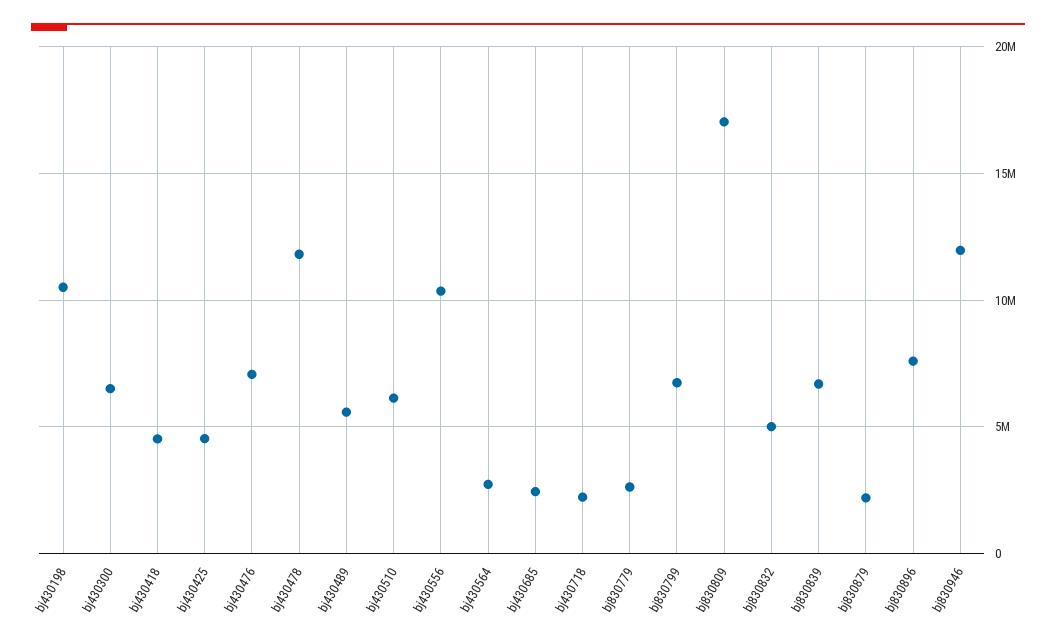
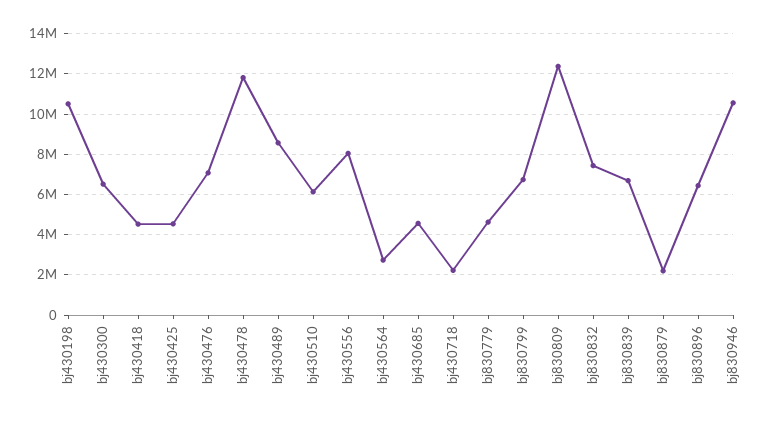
  {
    "bj430198": 10500000,
    "bj430300": 6500000,
    "bj430418": 4500000,
    "bj430425": 4500000,
    "bj430476": 7000000,
    "bj430478": 12000000,
-   "bj430489": 5500000,
+   "bj430489": 8500000,
    "bj430510": 6000000,
-   "bj430556": 10500000,
+   "bj430556": 8000000,
    "bj430564": 2500000,
-   "bj430685": 2500000,
+   "bj430685": 4500000,
    "bj430718": 2000000,
-   "bj830779": 2500000,
+   "bj830779": 4500000,
    "bj830799": 6500000,
-   "bj830809": 17000000,
+   "bj830809": 12500000,
-   "bj830832": 5000000,
+   "bj830832": 7500000,
    "bj830839": 6500000,
    "bj830879": 2000000,
-   "bj830896": 7500000,
+   "bj830896": 6500000,
-   "bj830946": 12000000
+   "bj830946": 10500000
  }

